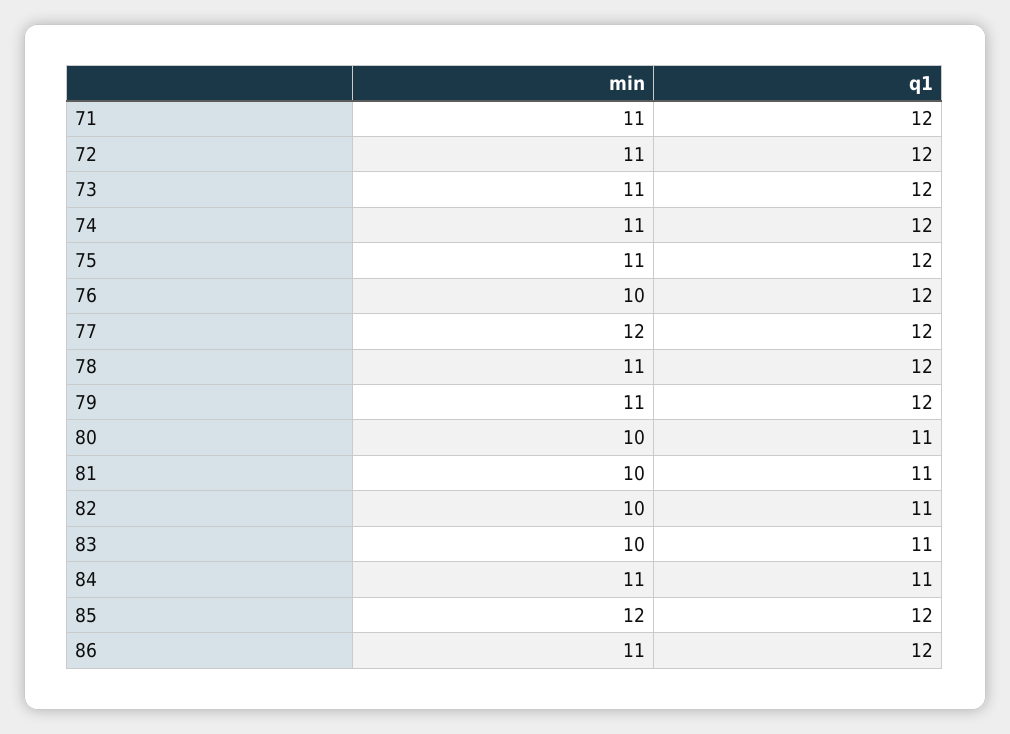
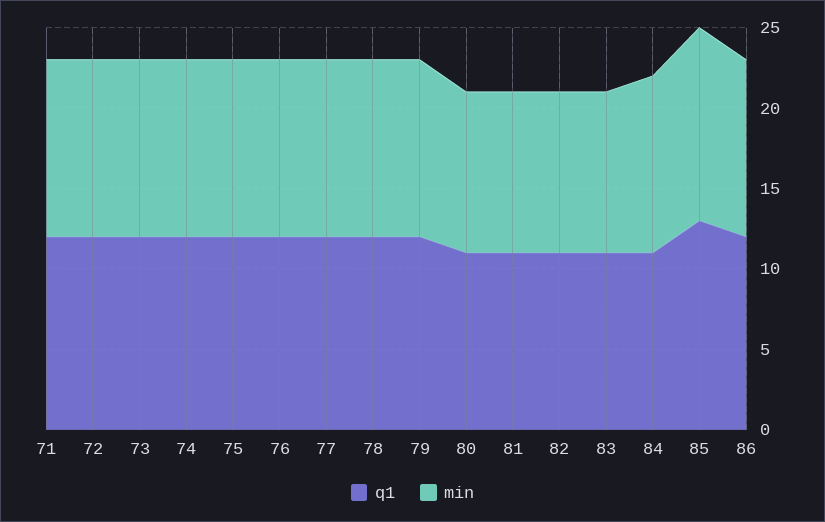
  {
    "min": {
      "71": 11,
      "72": 11,
      "73": 11,
      "74": 11,
      "75": 11,
-     "76": 10,
+     "76": 11,
-     "77": 12,
+     "77": 11,
      "78": 11,
      "79": 11,
      "80": 10,
      "81": 10,
      "82": 10,
      "83": 10,
      "84": 11,
      "85": 12,
      "86": 11
    },
    "q1": {
      "71": 12,
      "72": 12,
      "73": 12,
      "74": 12,
      "75": 12,
      "76": 12,
      "77": 12,
      "78": 12,
      "79": 12,
      "80": 11,
      "81": 11,
      "82": 11,
      "83": 11,
      "84": 11,
-     "85": 12,
+     "85": 13,
      "86": 12
    }
  }

